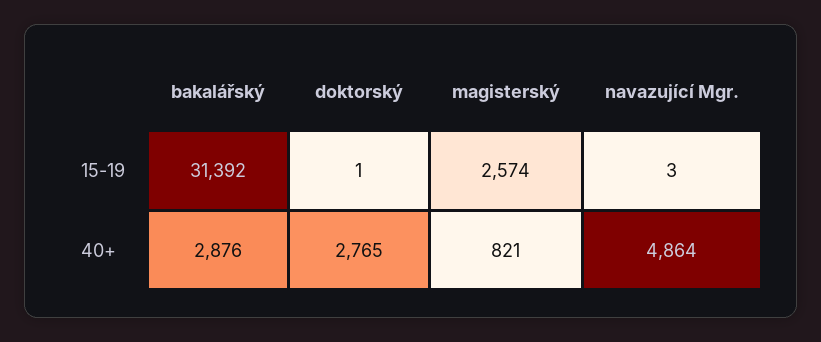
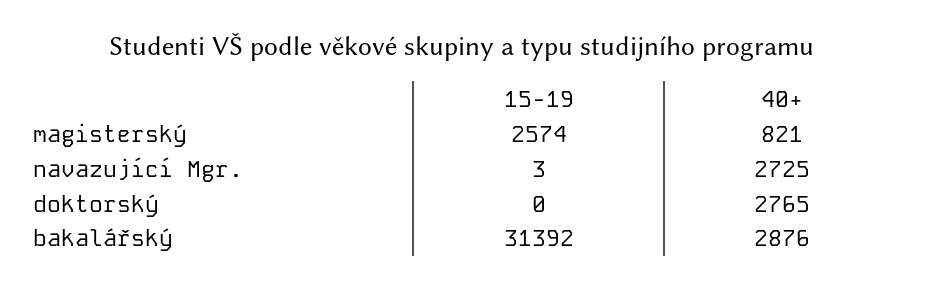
  {
    "bakalářský": {
      "15-19": 31392,
      "40+": 2876
    },
    "doktorský": {
-     "15-19": 1,
+     "15-19": 0,
      "40+": 2765
    },
    "magisterský": {
      "15-19": 2574,
      "40+": 821
    },
    "navazující Mgr.": {
      "15-19": 3,
-     "40+": 4864
+     "40+": 2725
    }
  }

